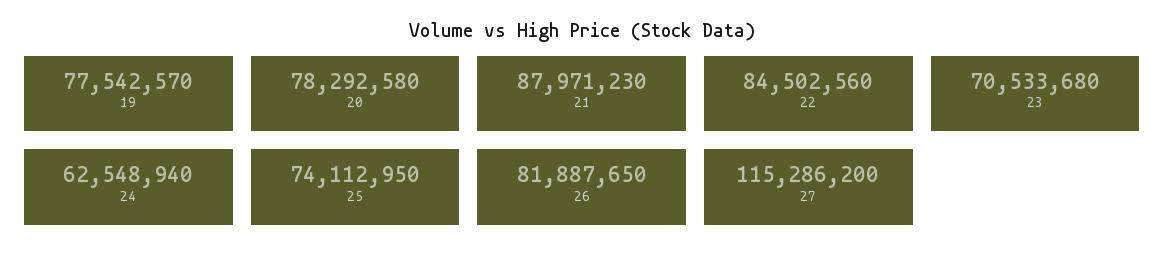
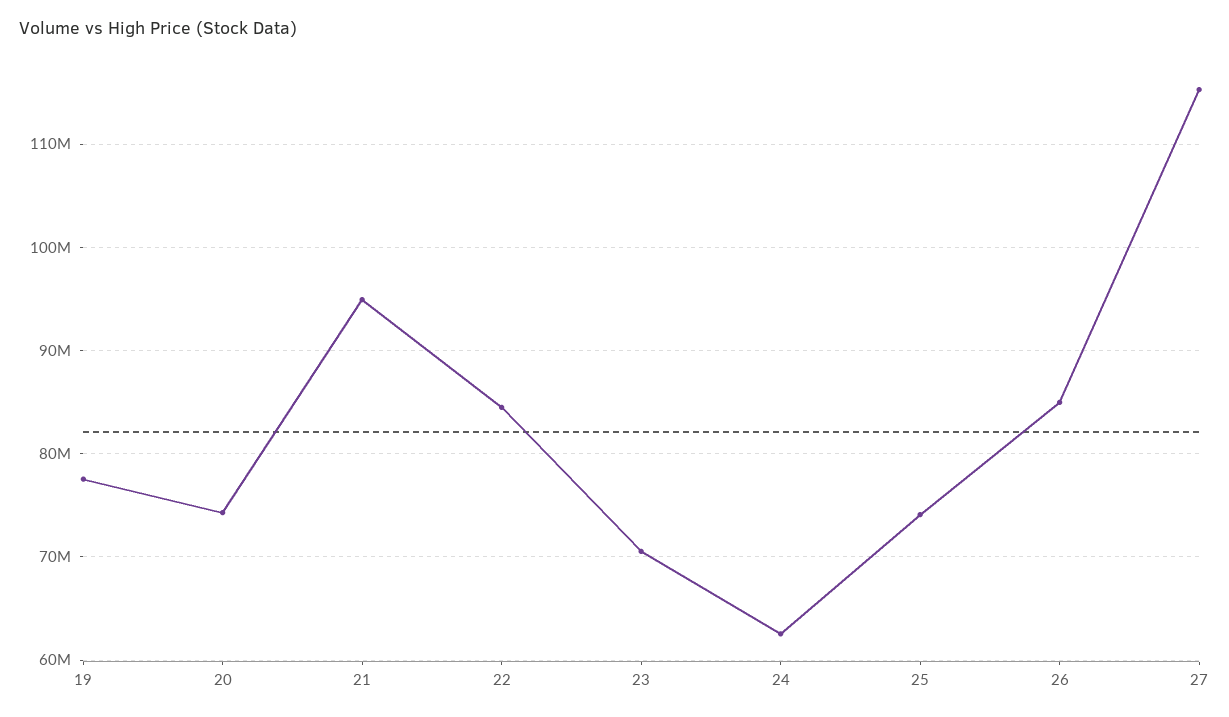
  {
    "19": 77542570,
-   "20": 78292580,
+   "20": 74000000,
-   "21": 87971230,
+   "21": 95000000,
    "22": 84502560,
    "23": 70533680,
    "24": 62548940,
    "25": 74112950,
-   "26": 81887650,
+   "26": 85000000,
    "27": 115286200
  }

